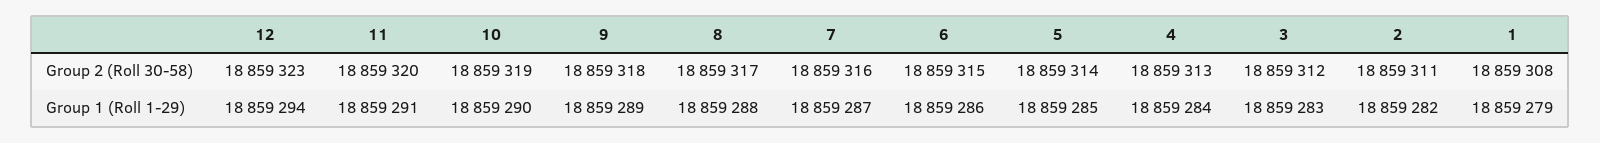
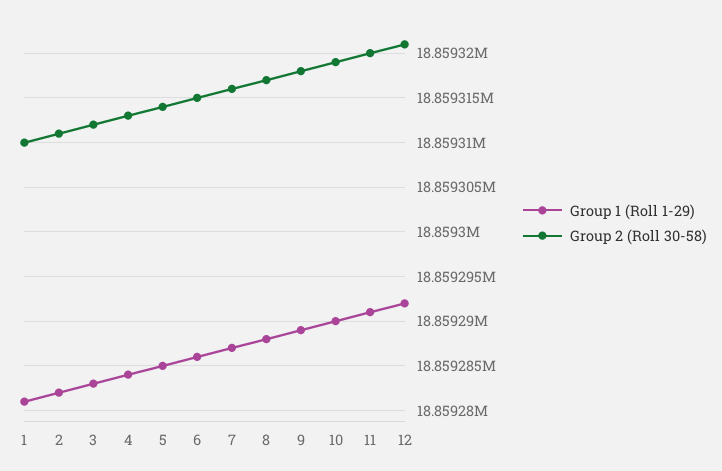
  {
    "Group 2 (Roll 30-58)": {
-     "12": 18859323,
+     "12": 18859321,
      "11": 18859320,
      "10": 18859319,
      "9": 18859318,
      "8": 18859317,
      "7": 18859316,
      "6": 18859315,
      "5": 18859314,
      "4": 18859313,
      "3": 18859312,
      "2": 18859311,
-     "1": 18859308
+     "1": 18859310
    },
    "Group 1 (Roll 1-29)": {
-     "12": 18859294,
+     "12": 18859292,
      "11": 18859291,
      "10": 18859290,
      "9": 18859289,
      "8": 18859288,
      "7": 18859287,
      "6": 18859286,
      "5": 18859285,
      "4": 18859284,
      "3": 18859283,
      "2": 18859282,
-     "1": 18859279
+     "1": 18859281
    }
  }

